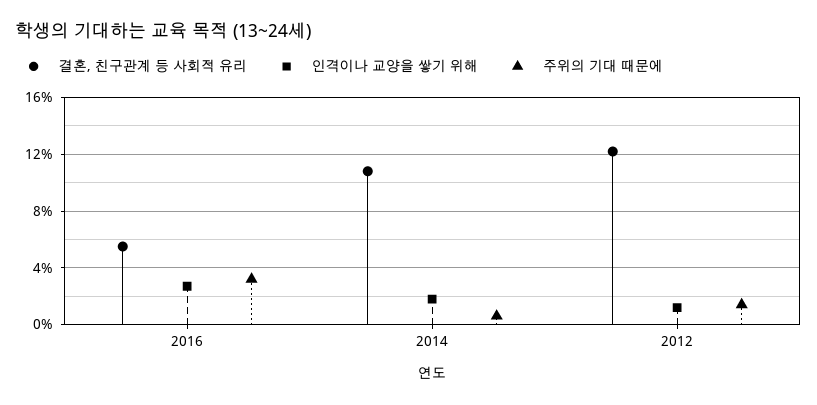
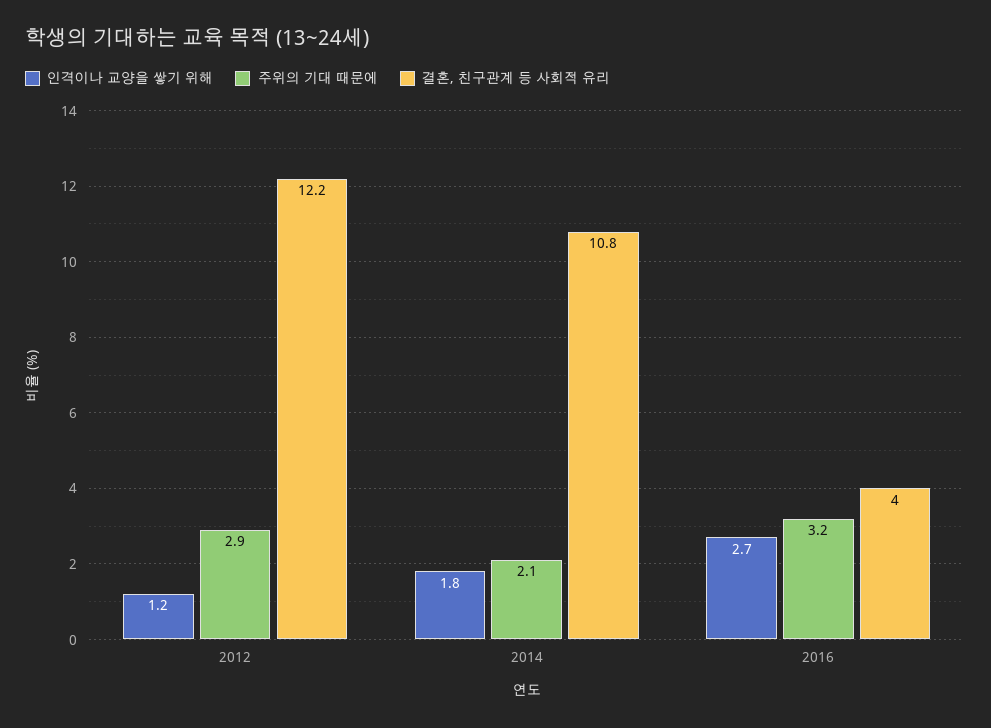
  {
    "결혼, 친구관계 등 사회적 유리": {
-     "2016": 5.5,
+     "2016": 4,
      "2014": 10.8,
      "2012": 12.2
    },
    "인격이나 교양을 쌓기 위해": {
      "2016": 2.7,
      "2014": 1.8,
      "2012": 1.2
    },
    "주위의 기대 때문에": {
      "2016": 3.2,
-     "2014": 0.5,
+     "2014": 2.1,
-     "2012": 1.5
+     "2012": 2.9
    }
  }

